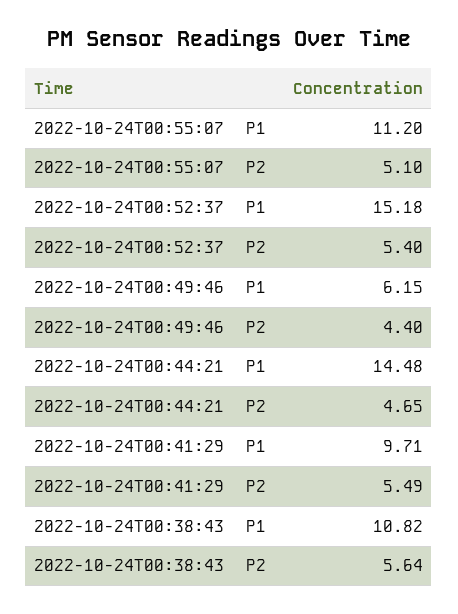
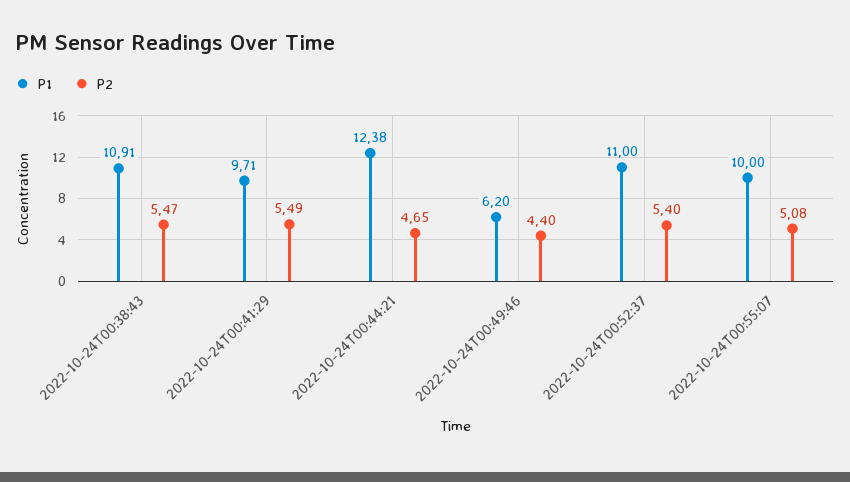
  {
    "P1": {
-     "2022-10-24T00:55:07": 11.2,
+     "2022-10-24T00:55:07": 10,
-     "2022-10-24T00:52:37": 15.18,
+     "2022-10-24T00:52:37": 11,
-     "2022-10-24T00:49:46": 6.15,
+     "2022-10-24T00:49:46": 6.2,
-     "2022-10-24T00:44:21": 14.48,
+     "2022-10-24T00:44:21": 12.38,
      "2022-10-24T00:41:29": 9.71,
-     "2022-10-24T00:38:43": 10.82
+     "2022-10-24T00:38:43": 10.91
    },
    "P2": {
-     "2022-10-24T00:55:07": 5.1,
+     "2022-10-24T00:55:07": 5.08,
      "2022-10-24T00:52:37": 5.4,
      "2022-10-24T00:49:46": 4.4,
      "2022-10-24T00:44:21": 4.65,
      "2022-10-24T00:41:29": 5.49,
-     "2022-10-24T00:38:43": 5.64
+     "2022-10-24T00:38:43": 5.47
    }
  }

